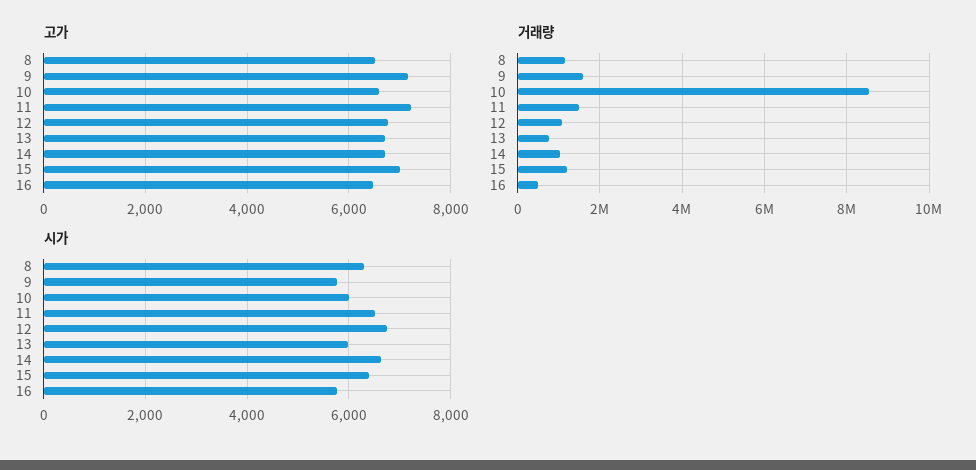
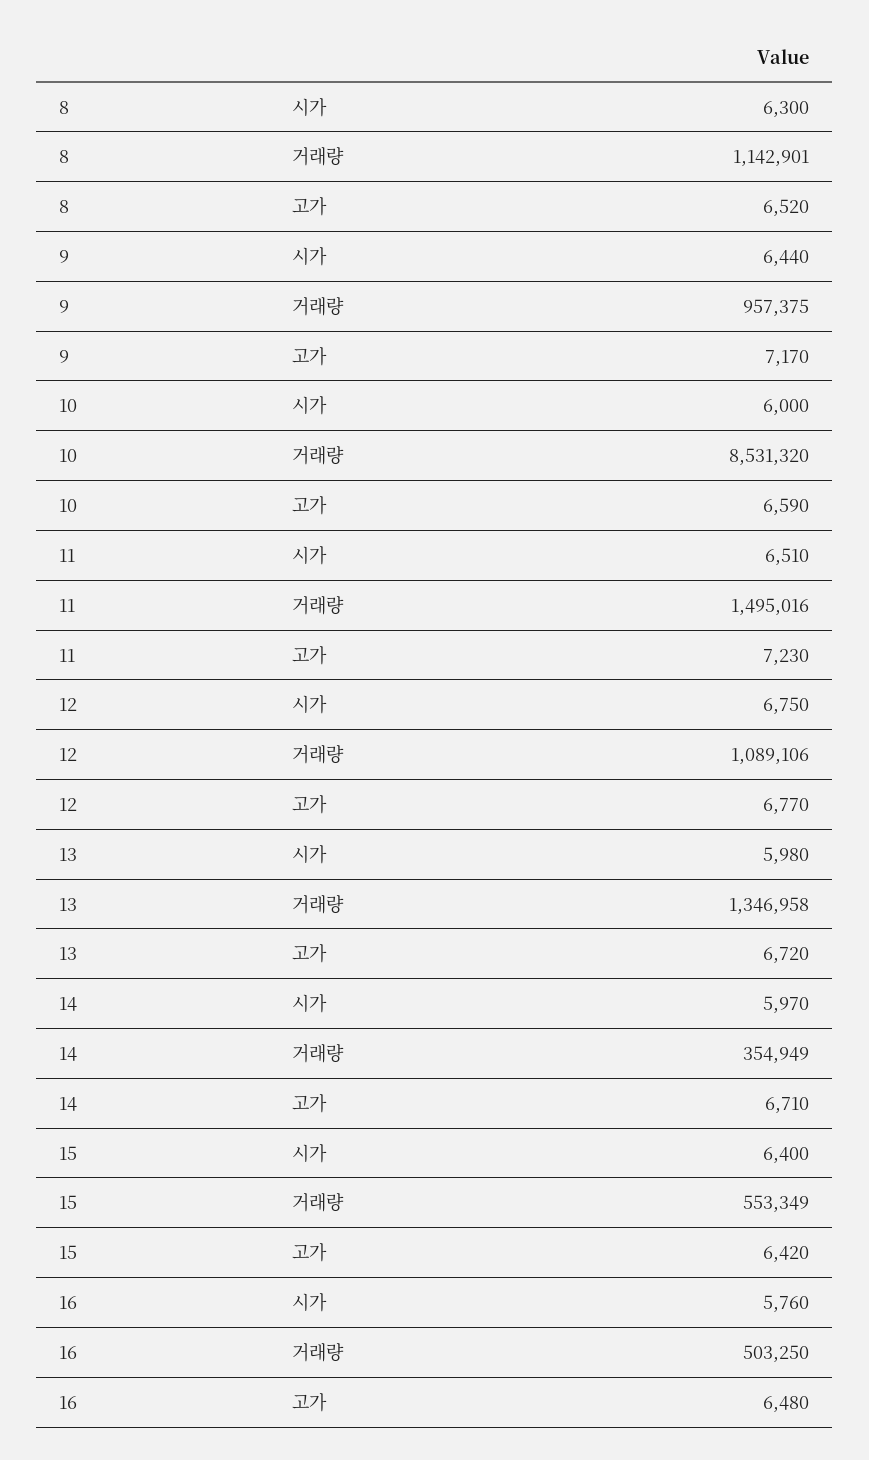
  {
    "고가": {
      "8": 6520,
      "9": 7170,
      "10": 6590,
      "11": 7230,
      "12": 6770,
      "13": 6720,
      "14": 6710,
-     "15": 7000,
+     "15": 6420,
      "16": 6480
    },
    "거래량": {
      "8": 1142901,
-     "9": 1600000,
+     "9": 957375,
      "10": 8531320,
      "11": 1495016,
      "12": 1089106,
-     "13": 800000,
+     "13": 1346958,
-     "14": 1000000,
+     "14": 354949,
-     "15": 1200000,
+     "15": 553349,
      "16": 503250
    },
    "시가": {
      "8": 6300,
-     "9": 5800,
+     "9": 6440,
      "10": 6000,
      "11": 6510,
      "12": 6750,
      "13": 5980,
-     "14": 6600,
+     "14": 5970,
      "15": 6400,
      "16": 5760
    }
  }

